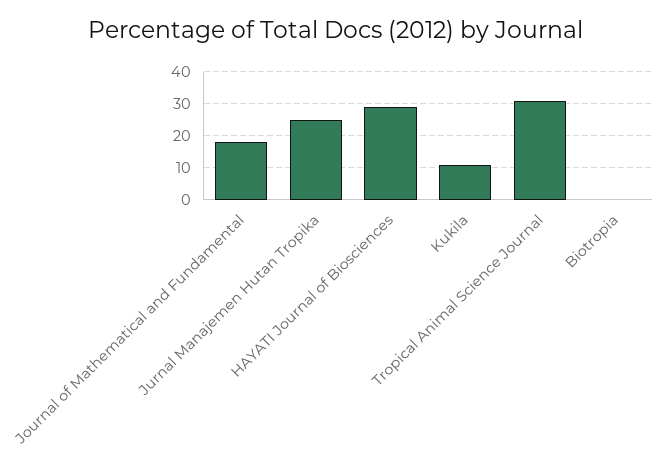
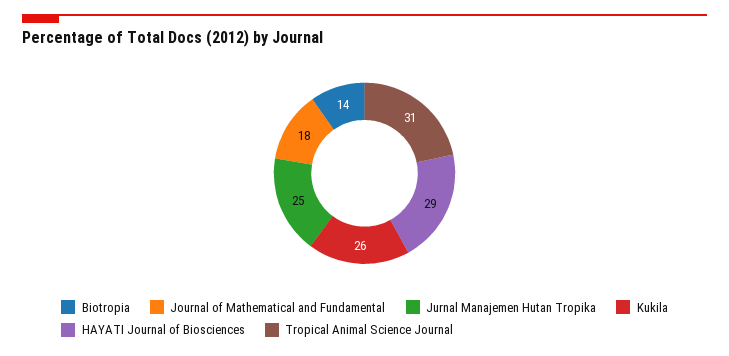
  {
    "Journal of Mathematical and Fundamental": 18,
    "Jurnal Manajemen Hutan Tropika": 25,
    "HAYATI Journal of Biosciences": 29,
-   "Kukila": 10,
+   "Kukila": 26,
    "Tropical Animal Science Journal": 31,
-   "Biotropia": 0
+   "Biotropia": 14
  }

